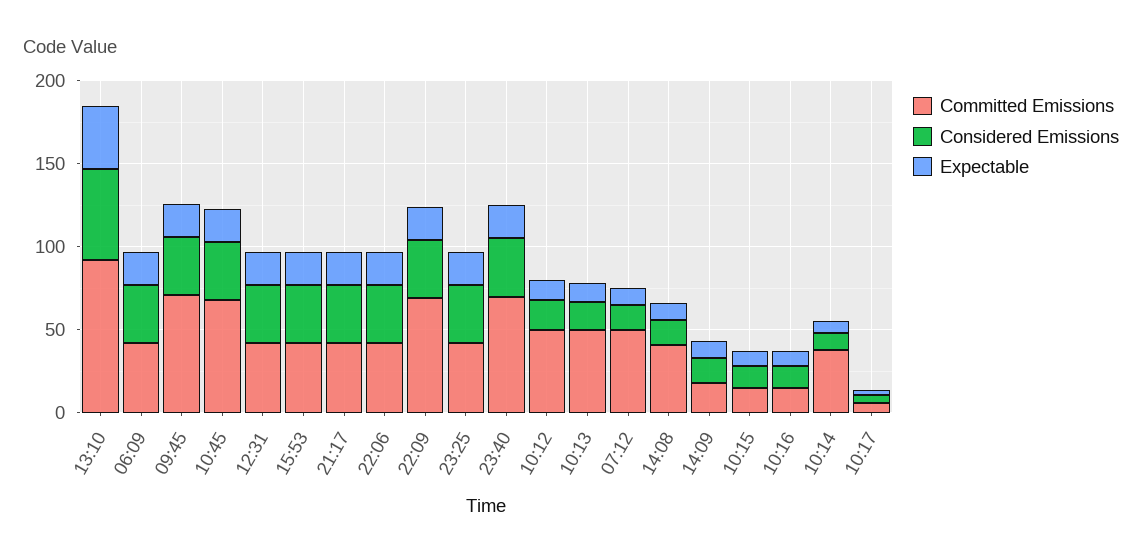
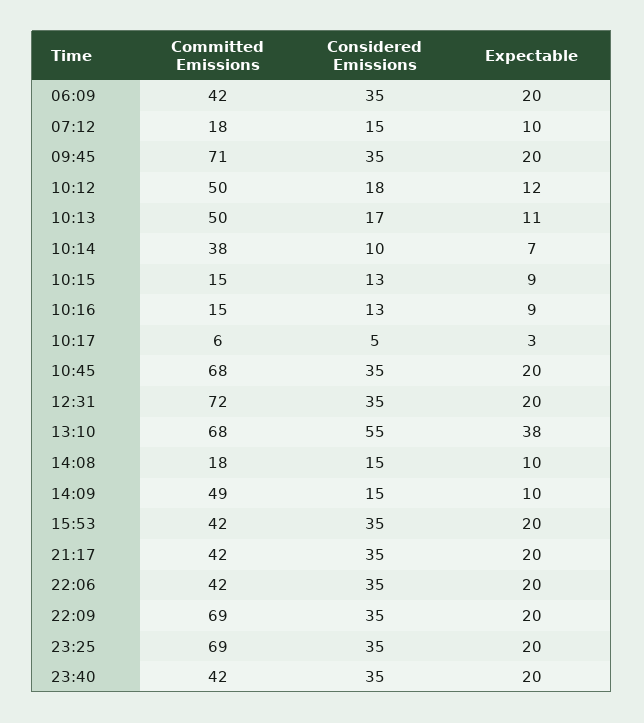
  {
    "Committed Emissions": {
-     "13:10": 90,
+     "13:10": 68,
      "06:09": 42,
      "09:45": 71,
      "10:45": 68,
-     "12:31": 40,
+     "12:31": 72,
      "15:53": 42,
      "21:17": 42,
      "22:06": 42,
      "22:09": 69,
-     "23:25": 40,
+     "23:25": 69,
-     "23:40": 70,
+     "23:40": 42,
      "10:12": 50,
      "10:13": 50,
-     "07:12": 50,
+     "07:12": 18,
-     "14:08": 40,
+     "14:08": 18,
-     "14:09": 20,
+     "14:09": 49,
      "10:15": 15,
      "10:16": 15,
      "10:14": 38,
      "10:17": 6
    },
    "Considered Emissions": {
      "13:10": 55,
      "06:09": 35,
      "09:45": 35,
      "10:45": 35,
      "12:31": 35,
      "15:53": 35,
      "21:17": 35,
      "22:06": 35,
      "22:09": 35,
      "23:25": 35,
      "23:40": 35,
      "10:12": 18,
      "10:13": 17,
      "07:12": 15,
      "14:08": 15,
      "14:09": 15,
      "10:15": 13,
      "10:16": 13,
      "10:14": 10,
      "10:17": 5
    },
    "Expectable": {
      "13:10": 38,
      "06:09": 20,
      "09:45": 20,
      "10:45": 20,
      "12:31": 20,
      "15:53": 20,
      "21:17": 20,
      "22:06": 20,
      "22:09": 20,
      "23:25": 20,
      "23:40": 20,
      "10:12": 12,
      "10:13": 11,
      "07:12": 10,
      "14:08": 10,
      "14:09": 10,
      "10:15": 9,
      "10:16": 9,
      "10:14": 7,
      "10:17": 3
    }
  }

